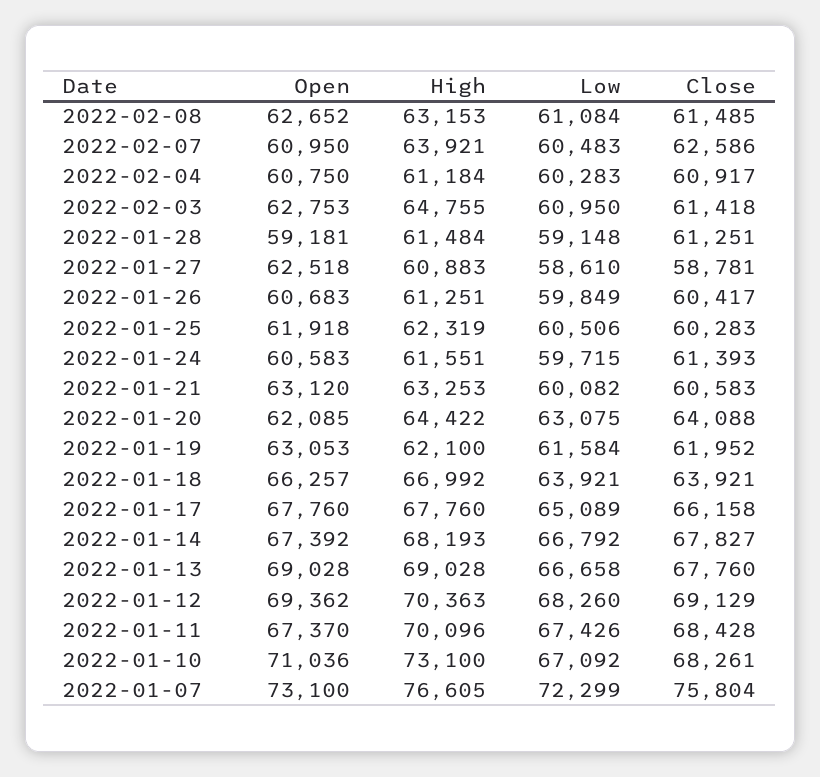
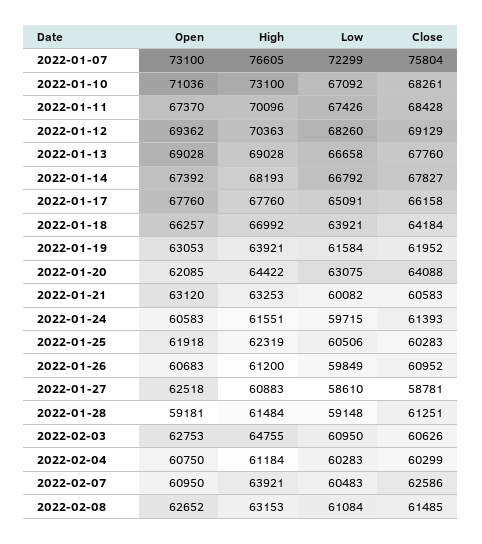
  {
    "Open": {
      "2022-02-08": 62652,
      "2022-02-07": 60950,
      "2022-02-04": 60750,
      "2022-02-03": 62753,
      "2022-01-28": 59181,
      "2022-01-27": 62518,
      "2022-01-26": 60683,
      "2022-01-25": 61918,
      "2022-01-24": 60583,
      "2022-01-21": 63120,
      "2022-01-20": 62085,
      "2022-01-19": 63053,
      "2022-01-18": 66257,
      "2022-01-17": 67760,
      "2022-01-14": 67392,
      "2022-01-13": 69028,
      "2022-01-12": 69362,
      "2022-01-11": 67370,
      "2022-01-10": 71036,
      "2022-01-07": 73100
    },
    "High": {
      "2022-02-08": 63153,
      "2022-02-07": 63921,
      "2022-02-04": 61184,
      "2022-02-03": 64755,
      "2022-01-28": 61484,
      "2022-01-27": 60883,
-     "2022-01-26": 61251,
+     "2022-01-26": 61200,
      "2022-01-25": 62319,
      "2022-01-24": 61551,
      "2022-01-21": 63253,
      "2022-01-20": 64422,
-     "2022-01-19": 62100,
+     "2022-01-19": 63921,
      "2022-01-18": 66992,
      "2022-01-17": 67760,
      "2022-01-14": 68193,
      "2022-01-13": 69028,
      "2022-01-12": 70363,
      "2022-01-11": 70096,
      "2022-01-10": 73100,
      "2022-01-07": 76605
    },
    "Low": {
      "2022-02-08": 61084,
      "2022-02-07": 60483,
      "2022-02-04": 60283,
      "2022-02-03": 60950,
      "2022-01-28": 59148,
      "2022-01-27": 58610,
      "2022-01-26": 59849,
      "2022-01-25": 60506,
      "2022-01-24": 59715,
      "2022-01-21": 60082,
      "2022-01-20": 63075,
      "2022-01-19": 61584,
      "2022-01-18": 63921,
-     "2022-01-17": 65089,
+     "2022-01-17": 65091,
      "2022-01-14": 66792,
      "2022-01-13": 66658,
      "2022-01-12": 68260,
      "2022-01-11": 67426,
      "2022-01-10": 67092,
      "2022-01-07": 72299
    },
    "Close": {
      "2022-02-08": 61485,
      "2022-02-07": 62586,
-     "2022-02-04": 60917,
+     "2022-02-04": 60299,
-     "2022-02-03": 61418,
+     "2022-02-03": 60626,
      "2022-01-28": 61251,
      "2022-01-27": 58781,
-     "2022-01-26": 60417,
+     "2022-01-26": 60952,
      "2022-01-25": 60283,
      "2022-01-24": 61393,
      "2022-01-21": 60583,
      "2022-01-20": 64088,
      "2022-01-19": 61952,
-     "2022-01-18": 63921,
+     "2022-01-18": 64184,
      "2022-01-17": 66158,
      "2022-01-14": 67827,
      "2022-01-13": 67760,
      "2022-01-12": 69129,
      "2022-01-11": 68428,
      "2022-01-10": 68261,
      "2022-01-07": 75804
    }
  }

